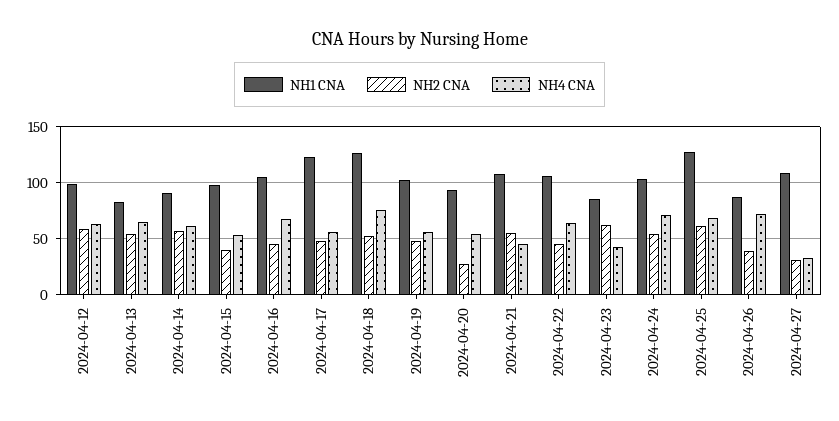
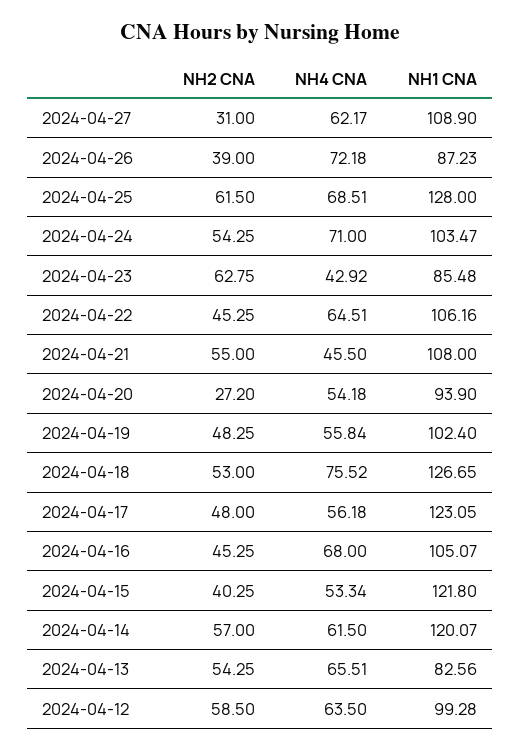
  {
    "NH1 CNA": {
      "2024-04-12": 99.28,
      "2024-04-13": 82.56,
-     "2024-04-14": 90,
+     "2024-04-14": 120.07,
-     "2024-04-15": 100,
+     "2024-04-15": 121.8,
      "2024-04-16": 105.07,
      "2024-04-17": 123.05,
      "2024-04-18": 126.65,
      "2024-04-19": 102.4,
      "2024-04-20": 93.9,
      "2024-04-21": 108,
      "2024-04-22": 106.16,
      "2024-04-23": 85.48,
      "2024-04-24": 103.47,
      "2024-04-25": 128,
      "2024-04-26": 87.23,
      "2024-04-27": 108.9
    },
    "NH2 CNA": {
      "2024-04-12": 58.5,
      "2024-04-13": 54.25,
      "2024-04-14": 57,
      "2024-04-15": 40.25,
      "2024-04-16": 45.25,
      "2024-04-17": 48,
      "2024-04-18": 53,
      "2024-04-19": 48.25,
      "2024-04-20": 27.2,
      "2024-04-21": 55,
      "2024-04-22": 45.25,
      "2024-04-23": 62.75,
      "2024-04-24": 54.25,
      "2024-04-25": 61.5,
      "2024-04-26": 39,
      "2024-04-27": 31
    },
    "NH4 CNA": {
      "2024-04-12": 63.5,
      "2024-04-13": 65.51,
      "2024-04-14": 61.5,
      "2024-04-15": 53.34,
      "2024-04-16": 68,
      "2024-04-17": 56.18,
      "2024-04-18": 75.52,
      "2024-04-19": 55.84,
      "2024-04-20": 54.18,
      "2024-04-21": 45.5,
      "2024-04-22": 64.51,
      "2024-04-23": 42.92,
      "2024-04-24": 71,
      "2024-04-25": 68.51,
      "2024-04-26": 72.18,
-     "2024-04-27": 30
+     "2024-04-27": 62.17
    }
  }

